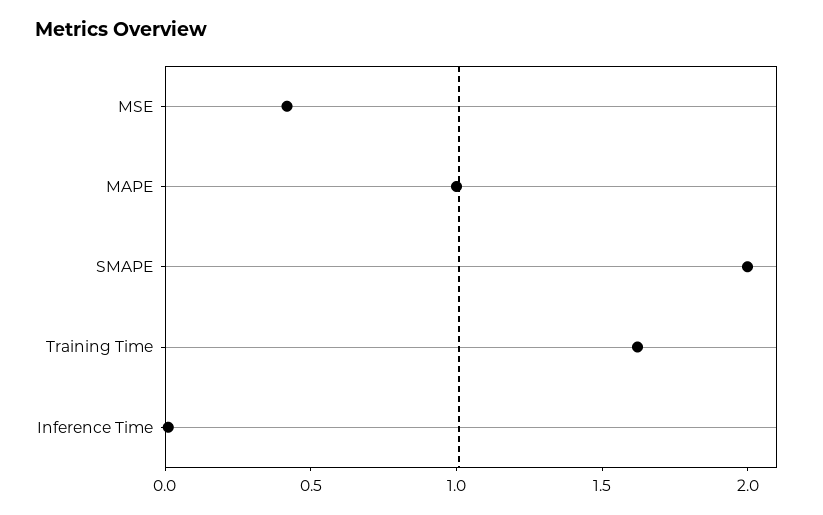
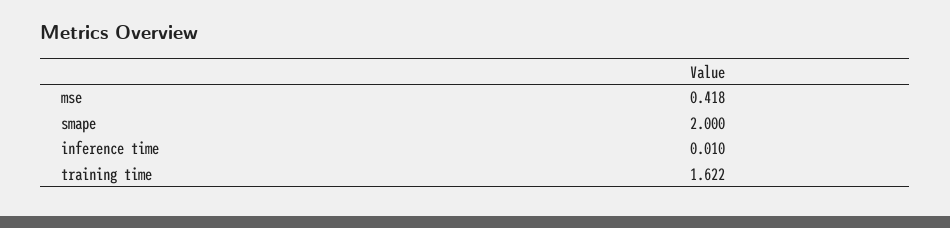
  {
    "MSE": 0.418,
-   "MAPE": 1,
    "SMAPE": 2,
    "Training Time": 1.622,
    "Inference Time": 0.01
  }

